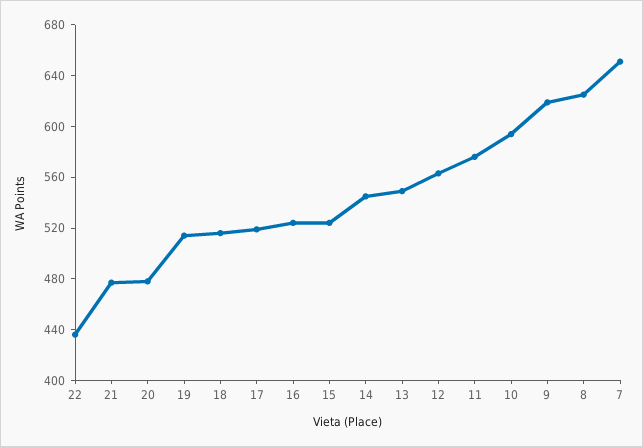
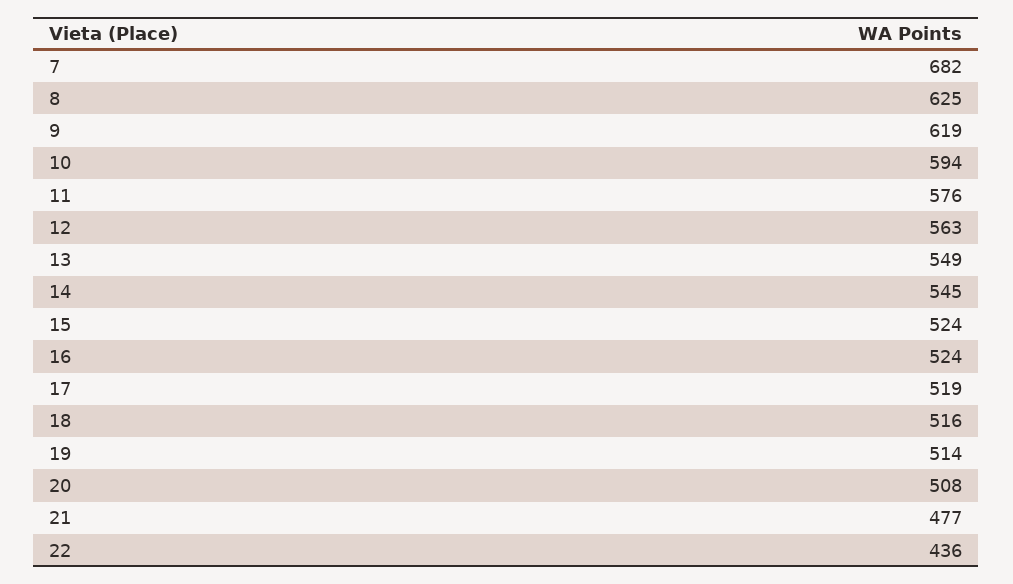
  {
    "22": 436,
    "21": 477,
-   "20": 480,
+   "20": 508,
    "19": 514,
    "18": 516,
    "17": 519,
    "16": 524,
    "15": 524,
    "14": 545,
    "13": 549,
    "12": 563,
    "11": 576,
    "10": 594,
    "9": 619,
    "8": 625,
-   "7": 650
+   "7": 682
  }

